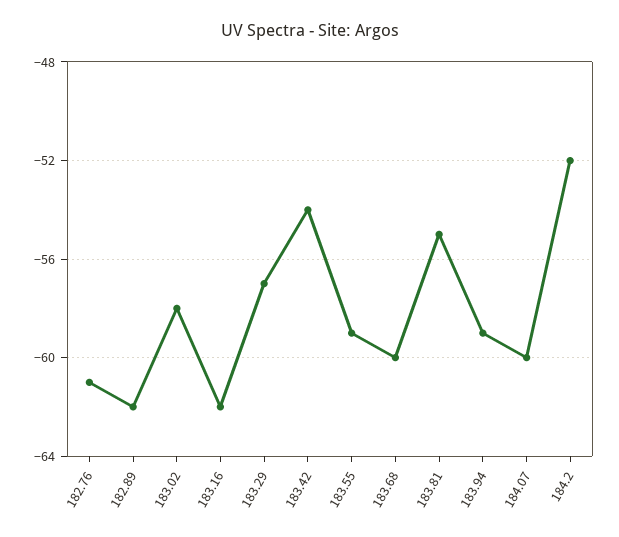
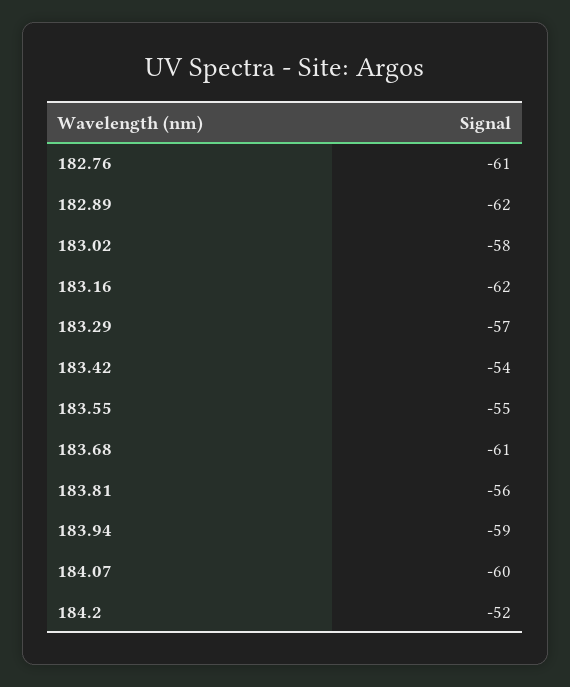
  {
    "182.76": -61,
    "182.89": -62,
    "183.02": -58,
    "183.16": -62,
    "183.29": -57,
    "183.42": -54,
-   "183.55": -59,
+   "183.55": -55,
-   "183.68": -60,
+   "183.68": -61,
-   "183.81": -55,
+   "183.81": -56,
    "183.94": -59,
    "184.07": -60,
    "184.2": -52
  }

